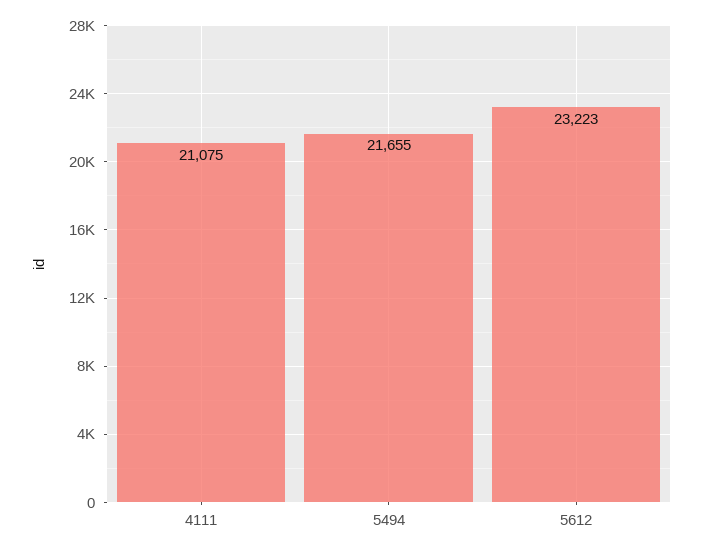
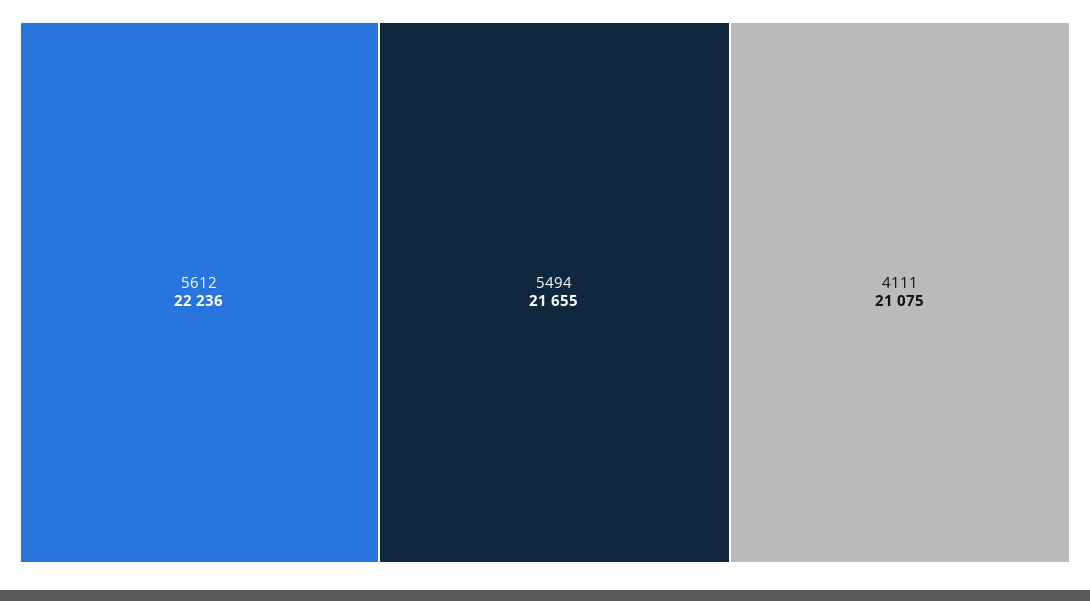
  {
    "4111": 21075,
    "5494": 21655,
-   "5612": 23223
+   "5612": 22236
  }

